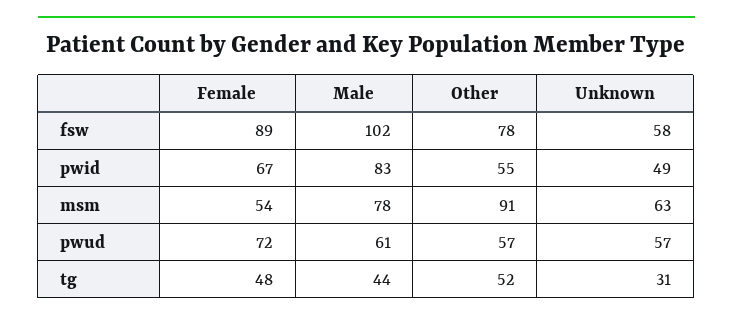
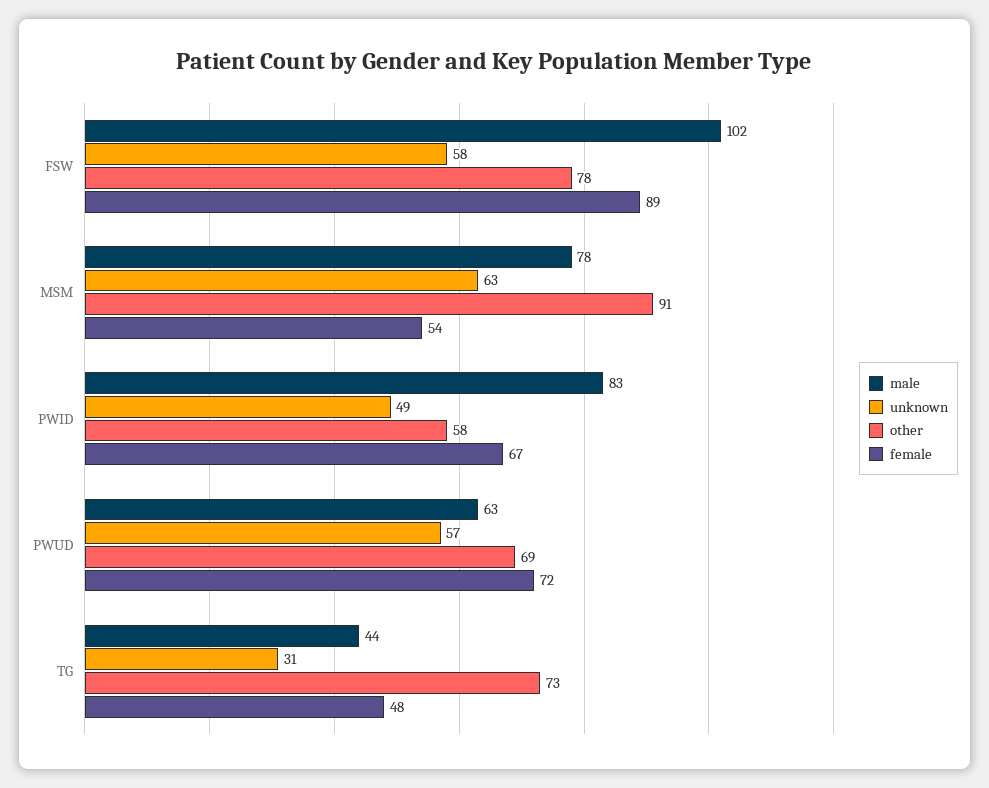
  {
    "Female": {
      "fsw": 89,
      "pwid": 67,
      "msm": 54,
      "pwud": 72,
      "tg": 48
    },
    "Male": {
      "fsw": 102,
      "pwid": 83,
      "msm": 78,
-     "pwud": 61,
+     "pwud": 63,
      "tg": 44
    },
    "Other": {
      "fsw": 78,
-     "pwid": 55,
+     "pwid": 58,
      "msm": 91,
-     "pwud": 57,
+     "pwud": 69,
-     "tg": 52
+     "tg": 73
    },
    "Unknown": {
      "fsw": 58,
      "pwid": 49,
      "msm": 63,
      "pwud": 57,
      "tg": 31
    }
  }

